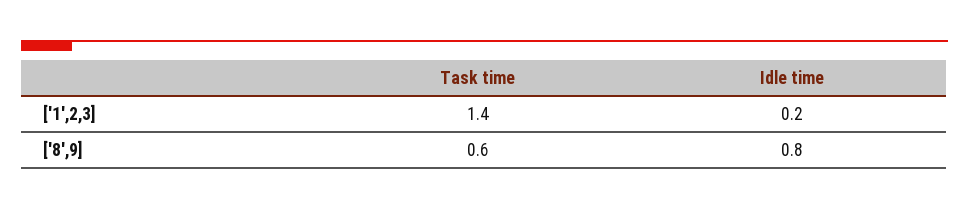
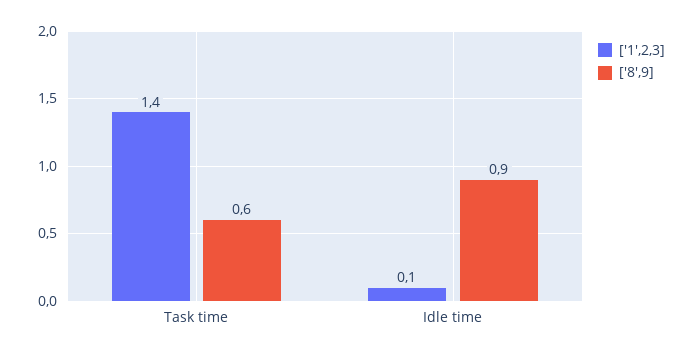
  {
    "['1',2,3]": {
      "Task time": 1.4,
-     "Idle time": 0.2
+     "Idle time": 0.1
    },
    "['8',9]": {
      "Task time": 0.6,
-     "Idle time": 0.8
+     "Idle time": 0.9
    }
  }

